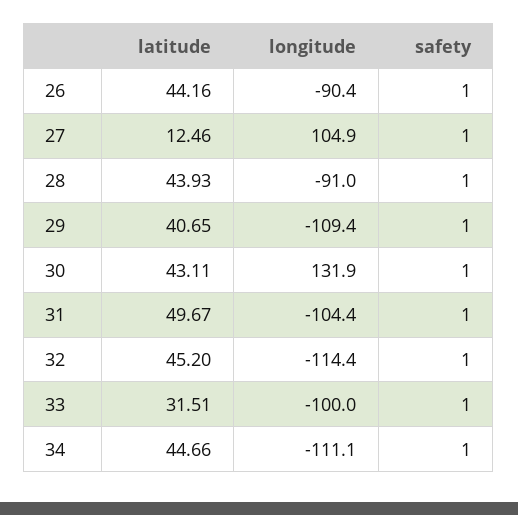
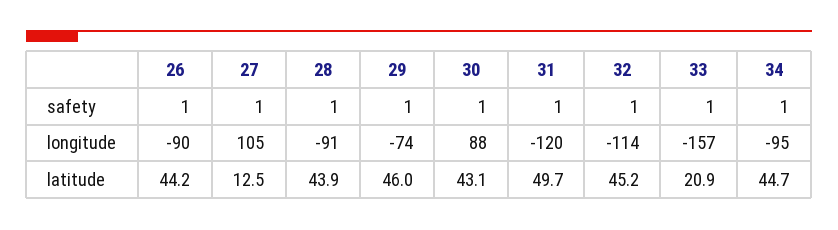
  {
    "latitude": {
      "26": 44.16,
      "27": 12.46,
      "28": 43.93,
-     "29": 40.65,
+     "29": 46,
      "30": 43.11,
      "31": 49.67,
      "32": 45.2,
-     "33": 31.51,
+     "33": 20.9,
      "34": 44.66
    },
    "longitude": {
      "26": -90.4,
      "27": 104.9,
      "28": -91,
-     "29": -109.4,
+     "29": -74,
-     "30": 131.9,
+     "30": 88,
-     "31": -104.4,
+     "31": -120,
      "32": -114.4,
-     "33": -100,
+     "33": -157,
-     "34": -111.1
+     "34": -95
    },
    "safety": {
      "26": 1,
      "27": 1,
      "28": 1,
      "29": 1,
      "30": 1,
      "31": 1,
      "32": 1,
      "33": 1,
      "34": 1
    }
  }

